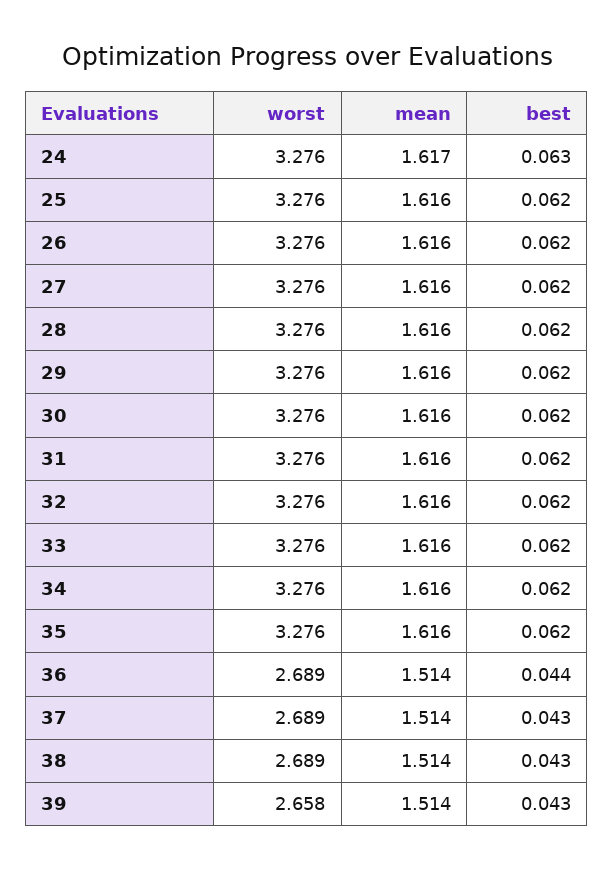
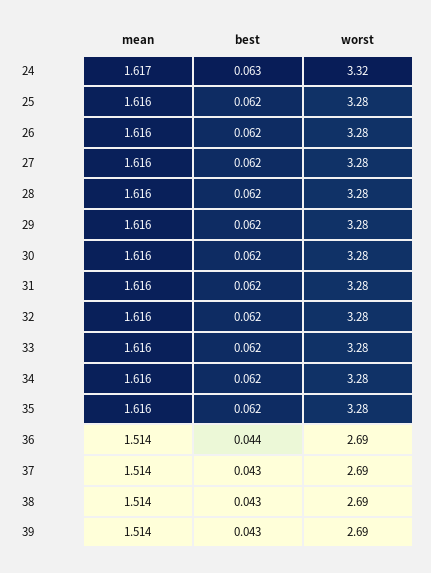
  {
    "worst": {
-     "24": 3.276,
+     "24": 3.32,
      "25": 3.276,
      "26": 3.276,
      "27": 3.276,
      "28": 3.276,
      "29": 3.276,
      "30": 3.276,
      "31": 3.276,
      "32": 3.276,
      "33": 3.276,
      "34": 3.276,
      "35": 3.276,
      "36": 2.689,
      "37": 2.689,
      "38": 2.689,
-     "39": 2.658
+     "39": 2.69
    },
    "mean": {
      "24": 1.617,
      "25": 1.616,
      "26": 1.616,
      "27": 1.616,
      "28": 1.616,
      "29": 1.616,
      "30": 1.616,
      "31": 1.616,
      "32": 1.616,
      "33": 1.616,
      "34": 1.616,
      "35": 1.616,
      "36": 1.514,
      "37": 1.514,
      "38": 1.514,
      "39": 1.514
    },
    "best": {
      "24": 0.063,
      "25": 0.062,
      "26": 0.062,
      "27": 0.062,
      "28": 0.062,
      "29": 0.062,
      "30": 0.062,
      "31": 0.062,
      "32": 0.062,
      "33": 0.062,
      "34": 0.062,
      "35": 0.062,
      "36": 0.044,
      "37": 0.043,
      "38": 0.043,
      "39": 0.043
    }
  }

